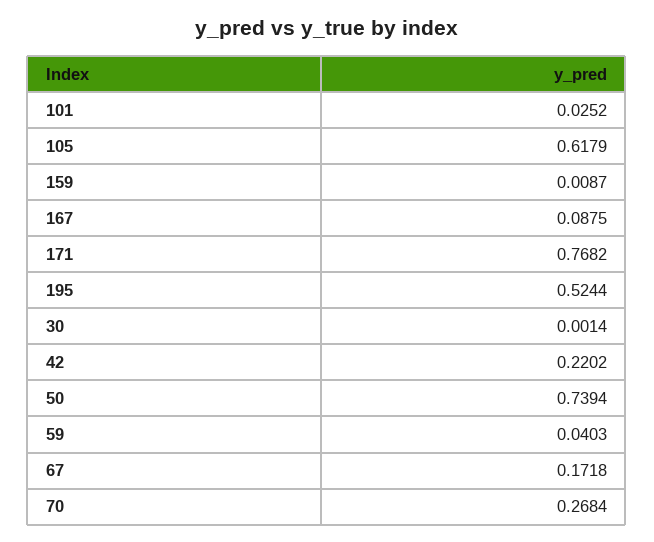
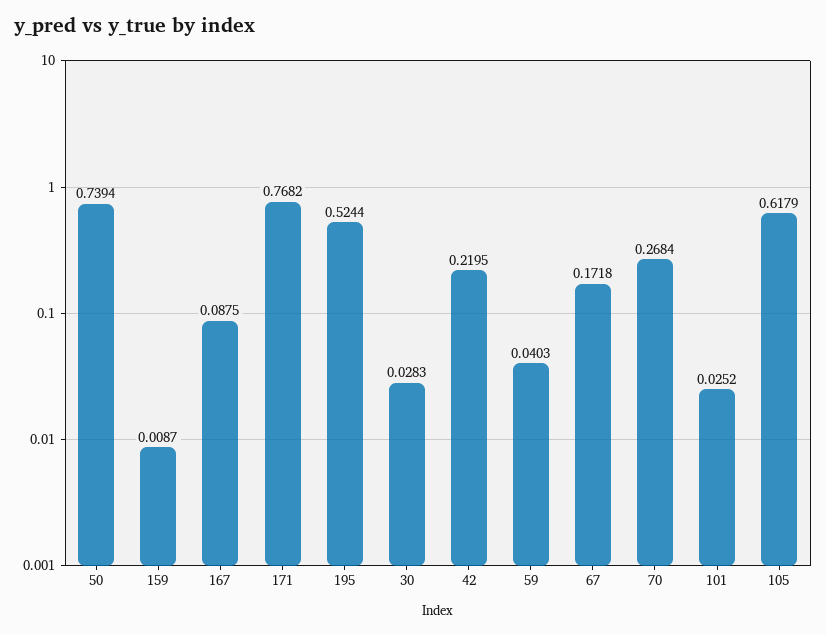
  {
    "101": 0.0252,
    "105": 0.6179,
    "159": 0.0087,
    "167": 0.0875,
    "171": 0.7682,
    "195": 0.5244,
-   "30": 0.0014,
+   "30": 0.0283,
-   "42": 0.2202,
+   "42": 0.2195,
    "50": 0.7394,
    "59": 0.0403,
    "67": 0.1718,
    "70": 0.2684
  }

